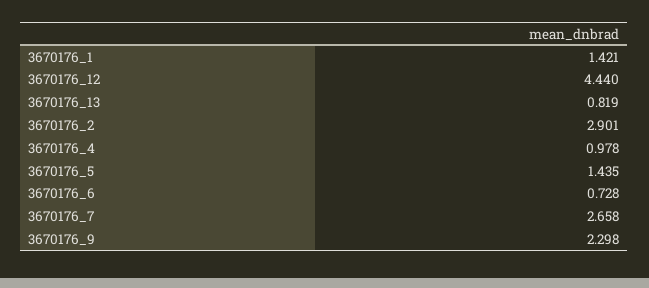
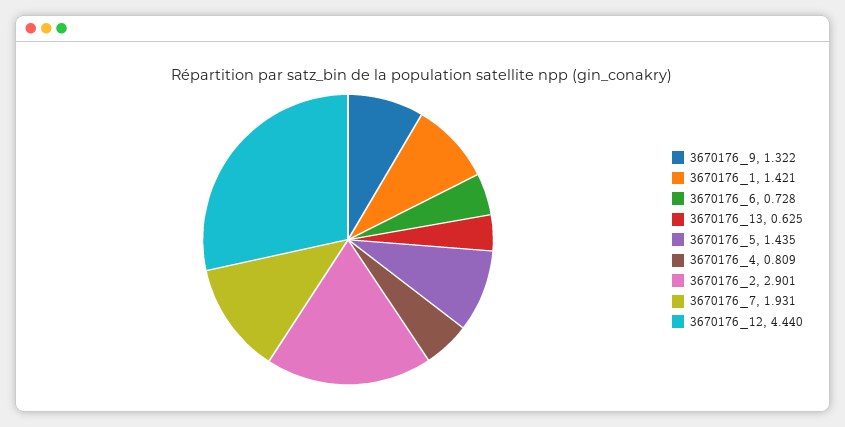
  {
    "3670176_1": 1.421,
    "3670176_12": 4.44,
-   "3670176_13": 0.819,
+   "3670176_13": 0.625,
    "3670176_2": 2.901,
-   "3670176_4": 0.978,
+   "3670176_4": 0.809,
    "3670176_5": 1.435,
    "3670176_6": 0.728,
-   "3670176_7": 2.658,
+   "3670176_7": 1.931,
-   "3670176_9": 2.298
+   "3670176_9": 1.322
  }

